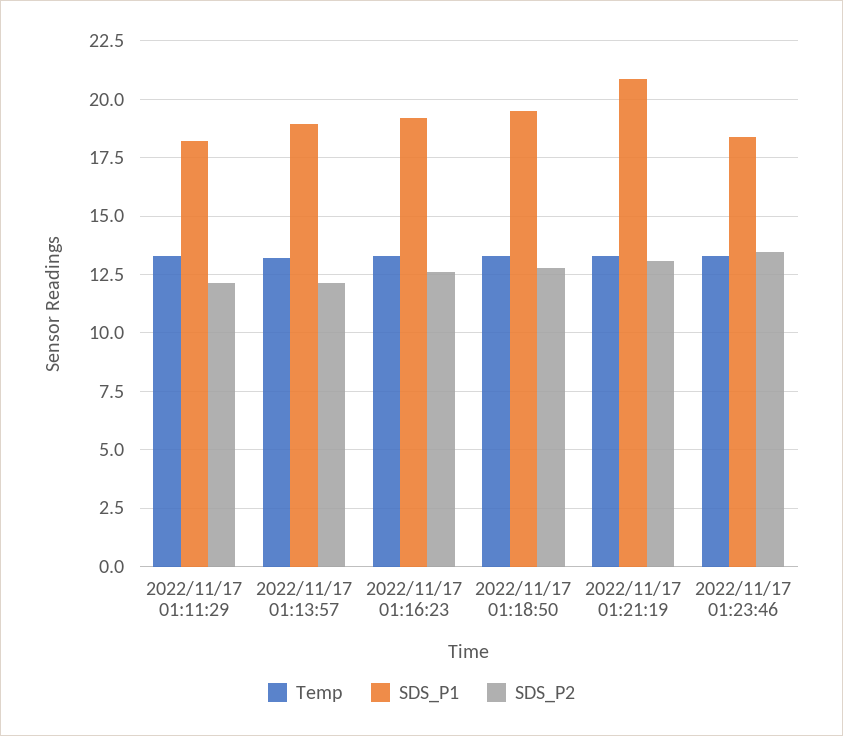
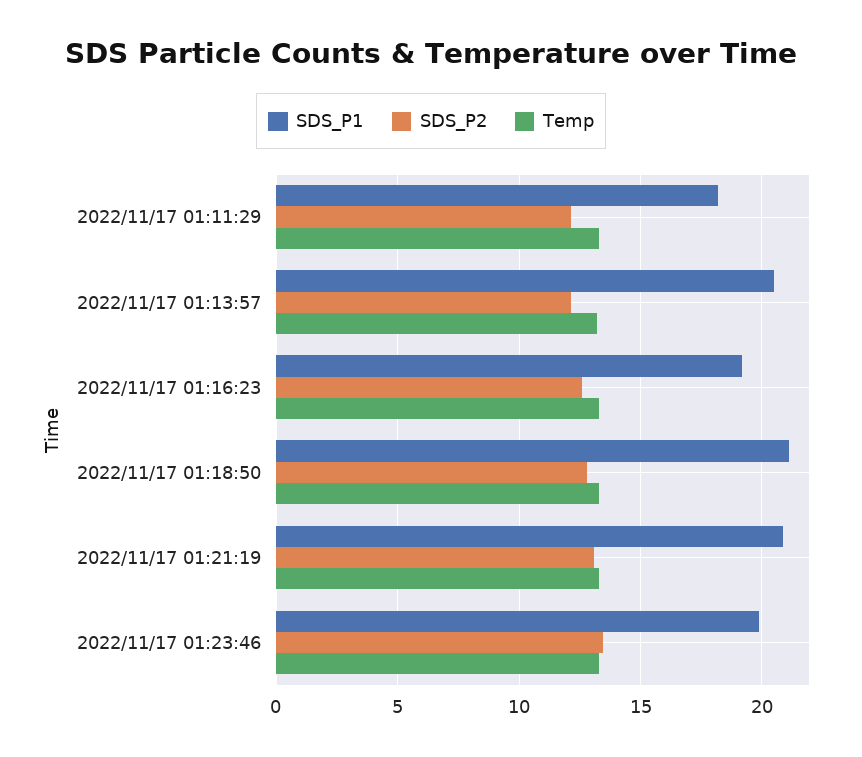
  {
    "Temp": {
      "2022/11/17 01:11:29": 13.5,
      "2022/11/17 01:13:57": 13,
      "2022/11/17 01:16:23": 13.5,
      "2022/11/17 01:18:50": 13.5,
      "2022/11/17 01:21:19": 13.5,
      "2022/11/17 01:23:46": 13.5
    },
    "SDS_P1": {
      "2022/11/17 01:11:29": 18,
-     "2022/11/17 01:13:57": 19,
+     "2022/11/17 01:13:57": 20.5,
      "2022/11/17 01:16:23": 19,
-     "2022/11/17 01:18:50": 19.5,
+     "2022/11/17 01:18:50": 21,
      "2022/11/17 01:21:19": 21,
-     "2022/11/17 01:23:46": 18.5
+     "2022/11/17 01:23:46": 20
    },
    "SDS_P2": {
      "2022/11/17 01:11:29": 12,
      "2022/11/17 01:13:57": 12,
      "2022/11/17 01:16:23": 12.5,
      "2022/11/17 01:18:50": 13,
      "2022/11/17 01:21:19": 13,
      "2022/11/17 01:23:46": 13.5
    }
  }

